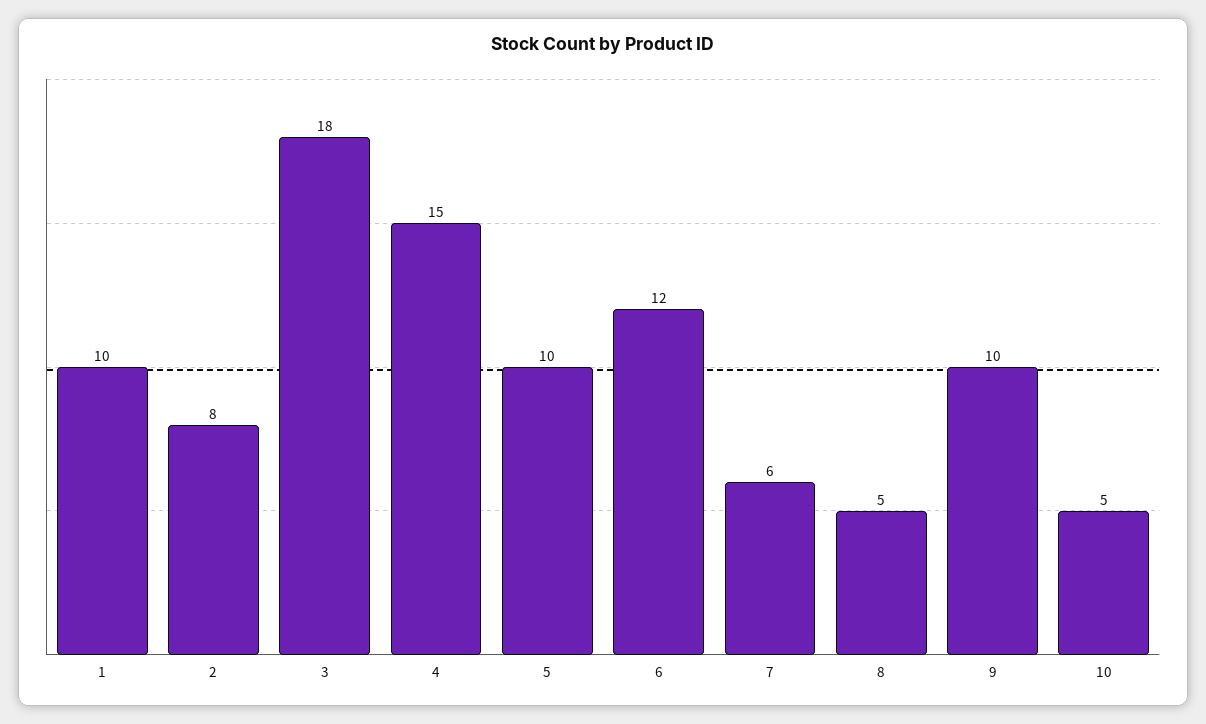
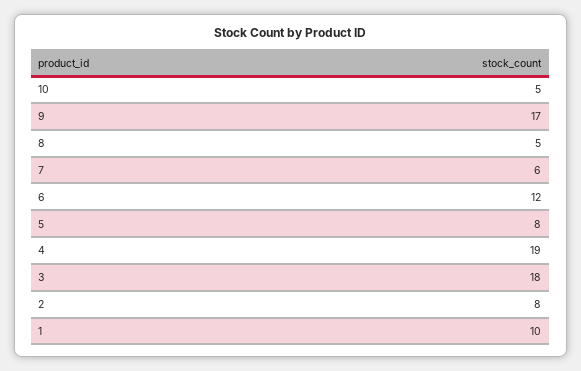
  {
    "1": 10,
    "2": 8,
    "3": 18,
-   "4": 15,
+   "4": 19,
-   "5": 10,
+   "5": 8,
    "6": 12,
    "7": 6,
    "8": 5,
-   "9": 10,
+   "9": 17,
    "10": 5
  }

